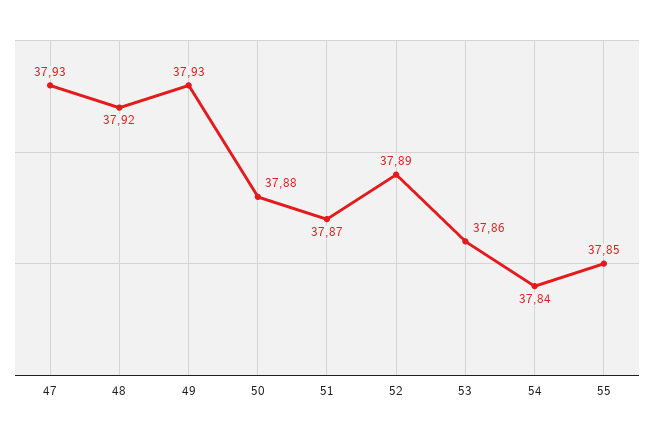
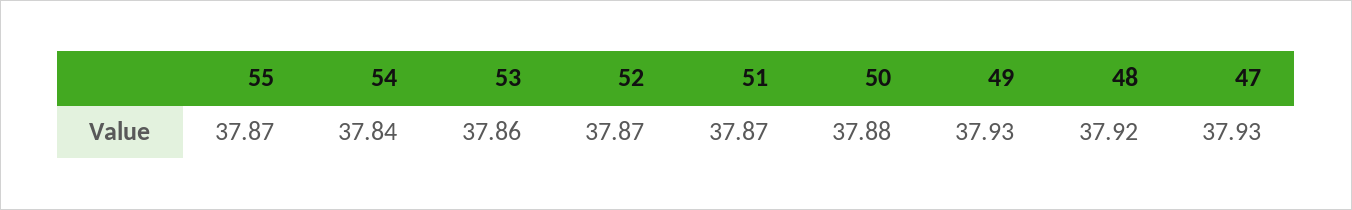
  {
    "47": 37.93,
    "48": 37.92,
    "49": 37.93,
    "50": 37.88,
    "51": 37.87,
-   "52": 37.89,
+   "52": 37.87,
    "53": 37.86,
    "54": 37.84,
-   "55": 37.85
+   "55": 37.87
  }

